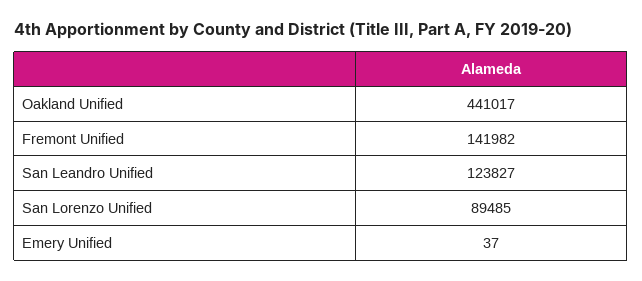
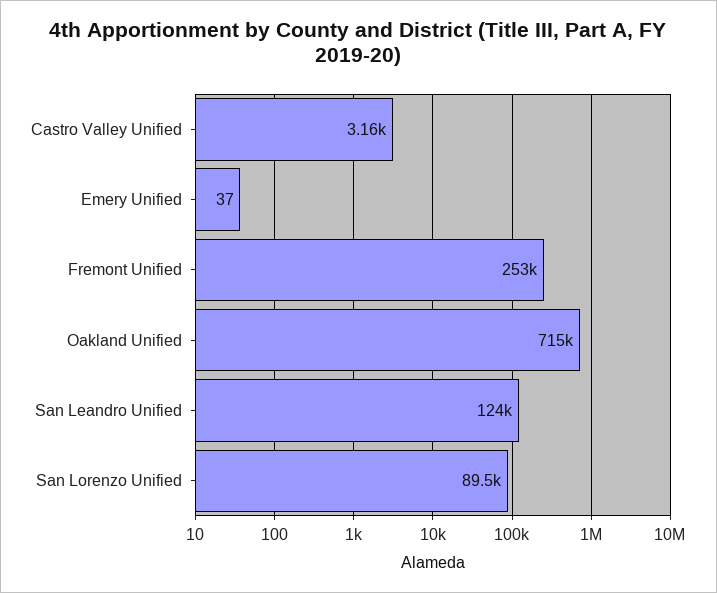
  {
-   "Oakland Unified": 441017,
+   "Oakland Unified": 715000,
-   "Fremont Unified": 141982,
+   "Fremont Unified": 253000,
    "San Leandro Unified": 123827,
    "San Lorenzo Unified": 89485,
-   "Emery Unified": 37
+   "Emery Unified": 37,
+   "Castro Valley Unified": 3160
  }

